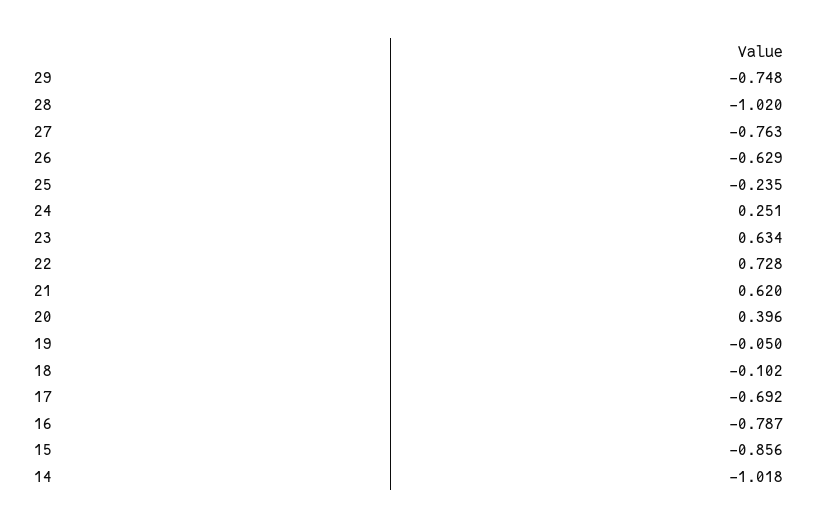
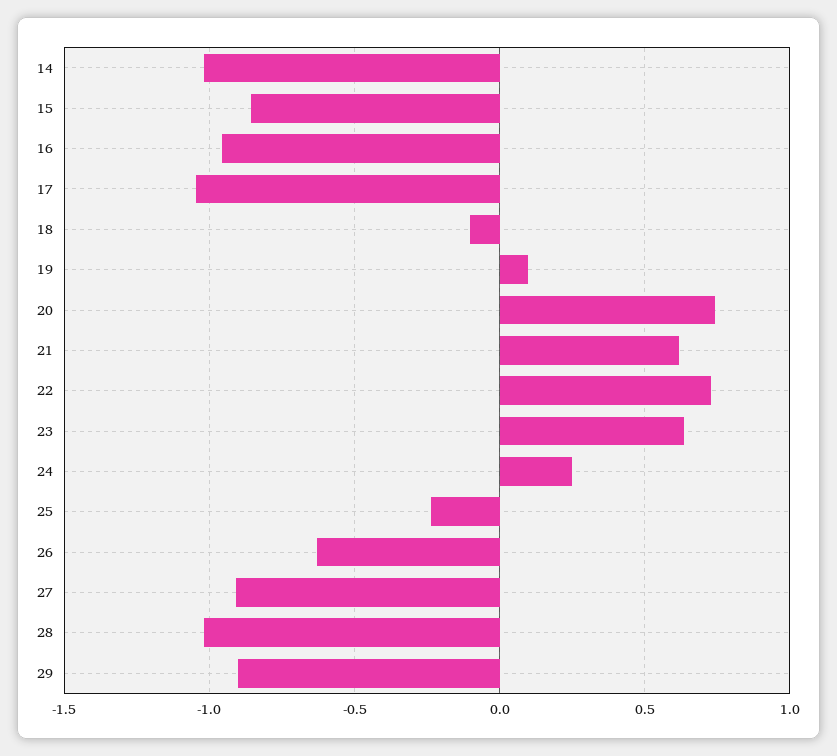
  {
-   "29": -0.748,
+   "29": -0.9,
    "28": -1.02,
-   "27": -0.763,
+   "27": -0.9,
    "26": -0.629,
    "25": -0.235,
    "24": 0.251,
    "23": 0.634,
    "22": 0.728,
    "21": 0.62,
-   "20": 0.396,
+   "20": 0.75,
-   "19": -0.05,
+   "19": 0.1,
    "18": -0.102,
-   "17": -0.692,
+   "17": -1.05,
-   "16": -0.787,
+   "16": -0.95,
    "15": -0.856,
    "14": -1.018
  }

